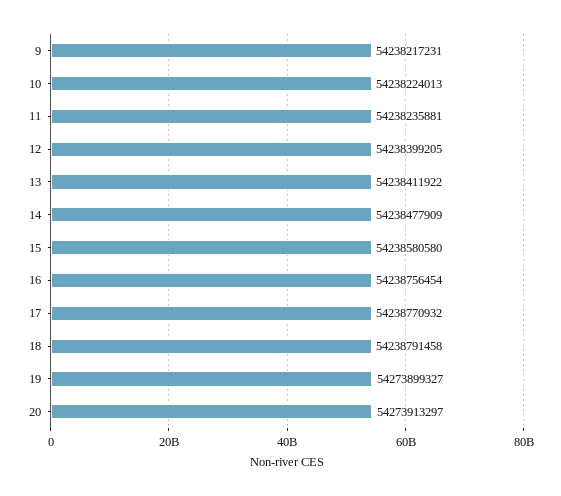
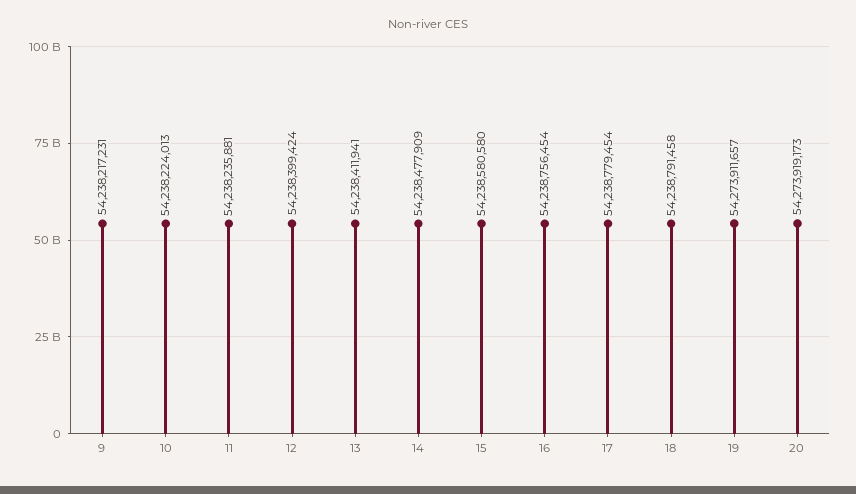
  {
    "9": 54238217231,
    "10": 54238224013,
    "11": 54238235881,
-   "12": 54238399205,
+   "12": 54238399424,
-   "13": 54238411922,
+   "13": 54238411941,
    "14": 54238477909,
    "15": 54238580580,
    "16": 54238756454,
-   "17": 54238770932,
+   "17": 54238779454,
    "18": 54238791458,
-   "19": 54273899327,
+   "19": 54273911657,
-   "20": 54273913297
+   "20": 54273919173
  }

